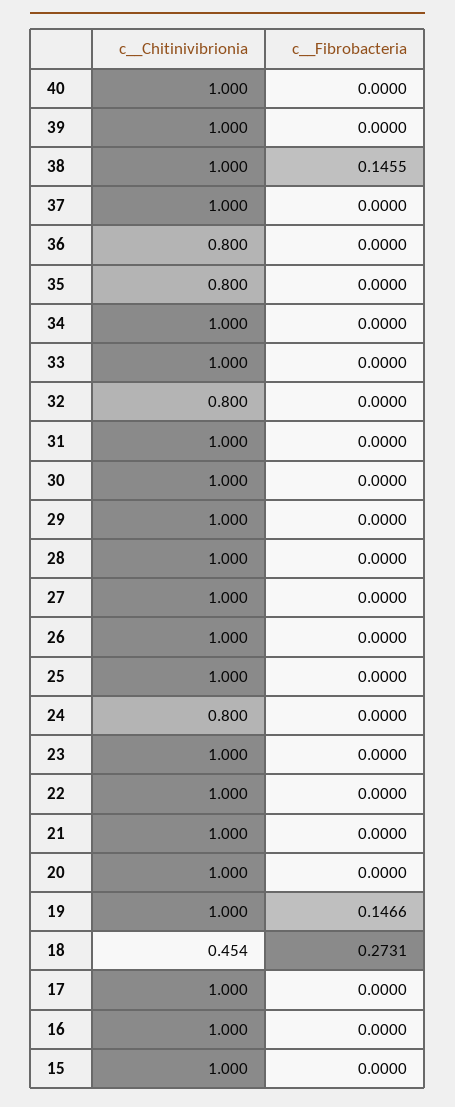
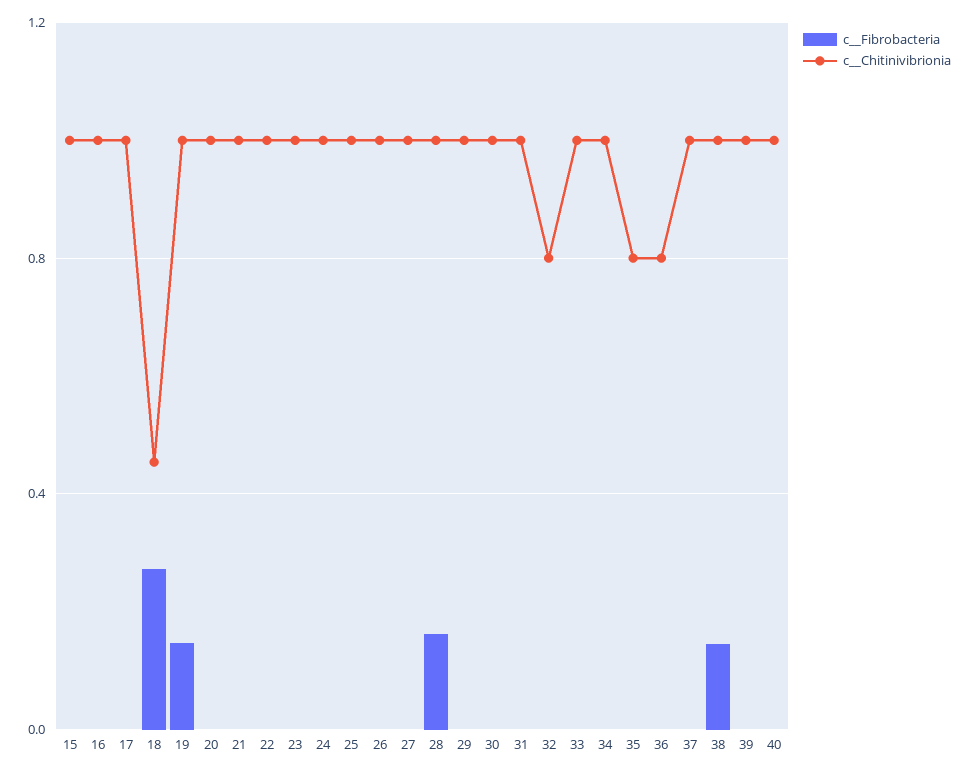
  {
    "c__Chitinivibrionia": {
      "40": 1,
      "39": 1,
      "38": 1,
      "37": 1,
      "36": 0.8,
      "35": 0.8,
      "34": 1,
      "33": 1,
      "32": 0.8,
      "31": 1,
      "30": 1,
      "29": 1,
      "28": 1,
      "27": 1,
      "26": 1,
      "25": 1,
-     "24": 0.8,
+     "24": 1,
      "23": 1,
      "22": 1,
      "21": 1,
      "20": 1,
      "19": 1,
      "18": 0.454,
      "17": 1,
      "16": 1,
      "15": 1
    },
    "c__Fibrobacteria": {
      "40": 0,
      "39": 0,
      "38": 0.1455,
      "37": 0,
      "36": 0,
      "35": 0,
      "34": 0,
      "33": 0,
      "32": 0,
      "31": 0,
      "30": 0,
      "29": 0,
-     "28": 0,
+     "28": 0.15,
      "27": 0,
      "26": 0,
      "25": 0,
      "24": 0,
      "23": 0,
      "22": 0,
      "21": 0,
      "20": 0,
      "19": 0.1466,
      "18": 0.2731,
      "17": 0,
      "16": 0,
      "15": 0
    }
  }

